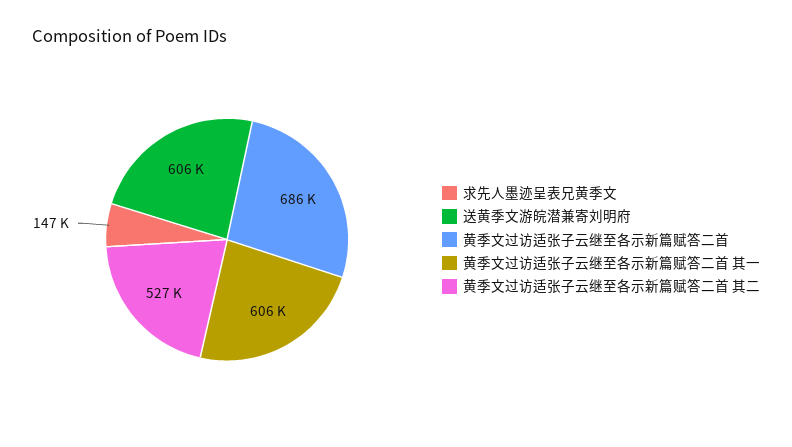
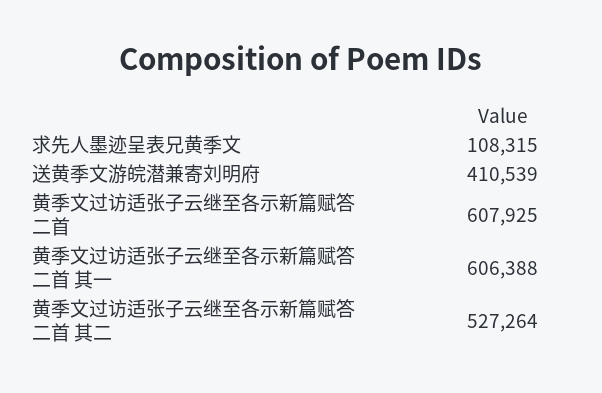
  {
-   "求先人墨迹呈表兄黄季文": 147000,
+   "求先人墨迹呈表兄黄季文": 108315,
-   "送黄季文游皖潜兼寄刘明府": 606000,
+   "送黄季文游皖潜兼寄刘明府": 410539,
-   "黄季文过访适张子云继至各示新篇赋答二首": 686000,
+   "黄季文过访适张子云继至各示新篇赋答二首": 607925,
    "黄季文过访适张子云继至各示新篇赋答二首 其一": 606388,
    "黄季文过访适张子云继至各示新篇赋答二首 其二": 527264
  }

